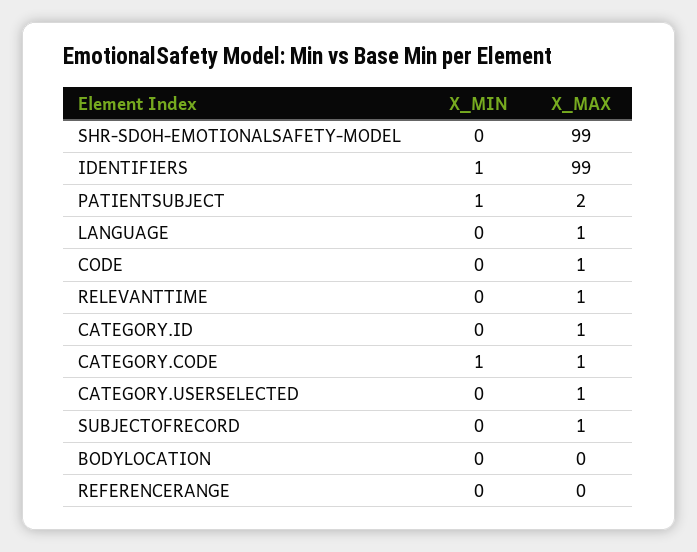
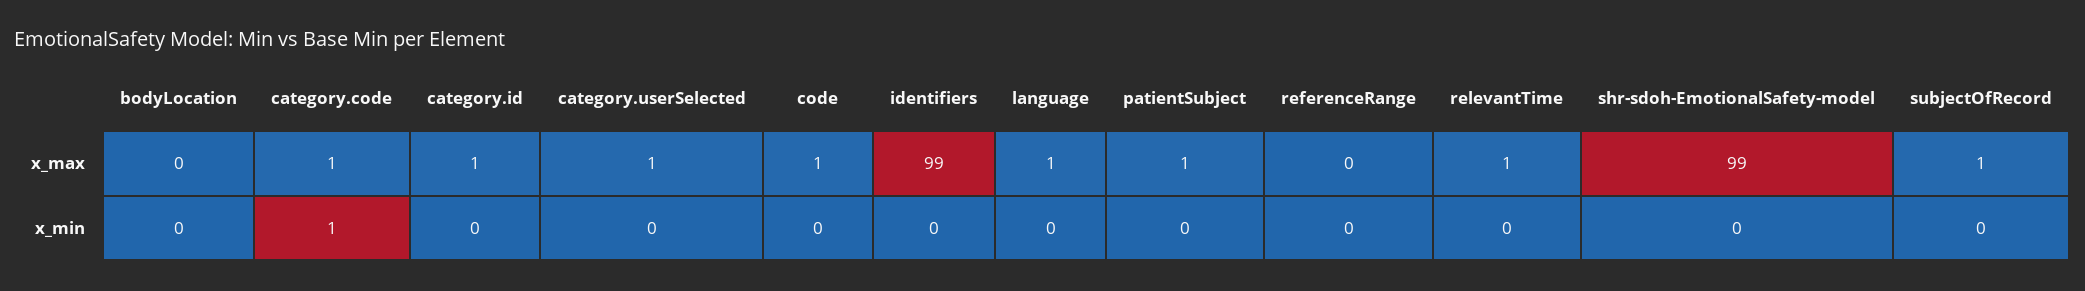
  {
    "X_MIN": {
      "SHR-SDOH-EMOTIONALSAFETY-MODEL": 0,
-     "IDENTIFIERS": 1,
+     "IDENTIFIERS": 0,
-     "PATIENTSUBJECT": 1,
+     "PATIENTSUBJECT": 0,
      "LANGUAGE": 0,
      "CODE": 0,
      "RELEVANTTIME": 0,
      "CATEGORY.ID": 0,
      "CATEGORY.CODE": 1,
      "CATEGORY.USERSELECTED": 0,
      "SUBJECTOFRECORD": 0,
      "BODYLOCATION": 0,
      "REFERENCERANGE": 0
    },
    "X_MAX": {
      "SHR-SDOH-EMOTIONALSAFETY-MODEL": 99,
      "IDENTIFIERS": 99,
-     "PATIENTSUBJECT": 2,
+     "PATIENTSUBJECT": 1,
      "LANGUAGE": 1,
      "CODE": 1,
      "RELEVANTTIME": 1,
      "CATEGORY.ID": 1,
      "CATEGORY.CODE": 1,
      "CATEGORY.USERSELECTED": 1,
      "SUBJECTOFRECORD": 1,
      "BODYLOCATION": 0,
      "REFERENCERANGE": 0
    }
  }

